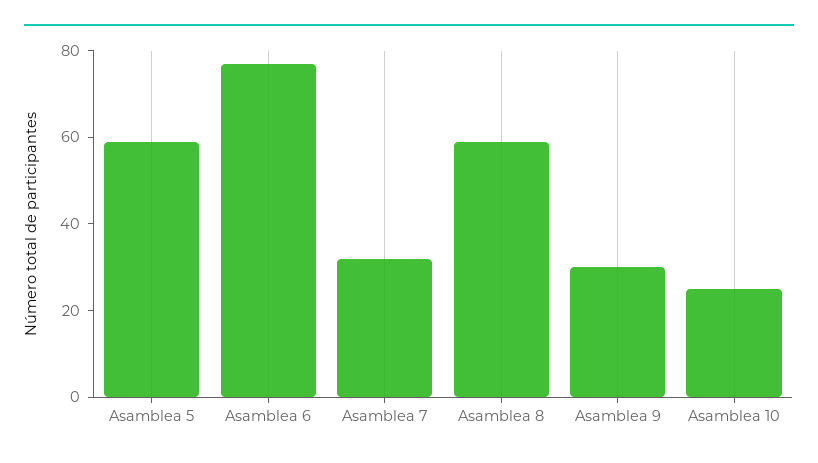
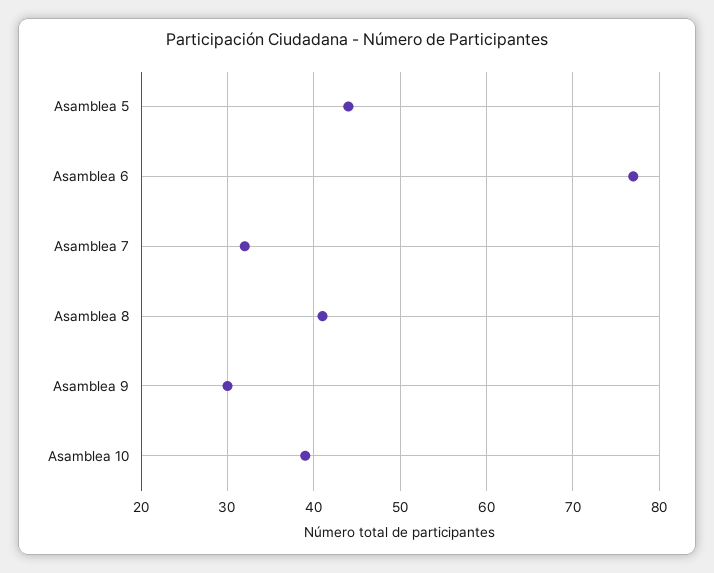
  {
-   "Asamblea 5": 60,
+   "Asamblea 5": 44,
    "Asamblea 6": 77,
    "Asamblea 7": 32,
-   "Asamblea 8": 60,
+   "Asamblea 8": 41,
    "Asamblea 9": 30,
-   "Asamblea 10": 25
+   "Asamblea 10": 39
  }

